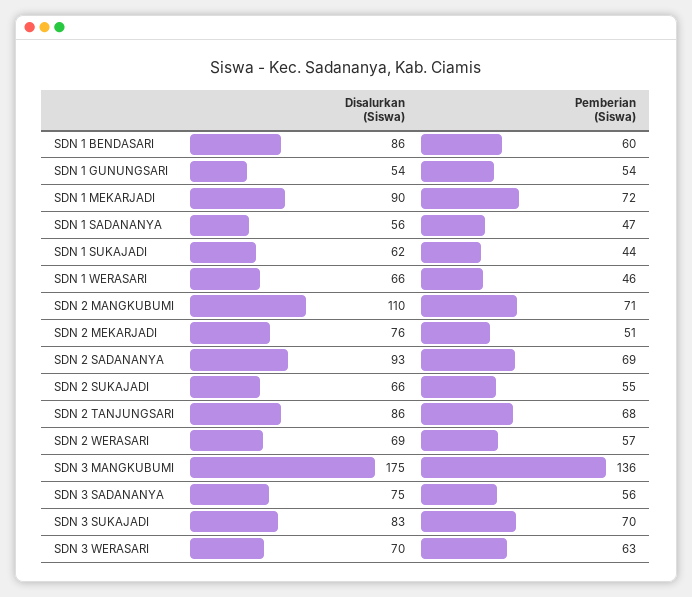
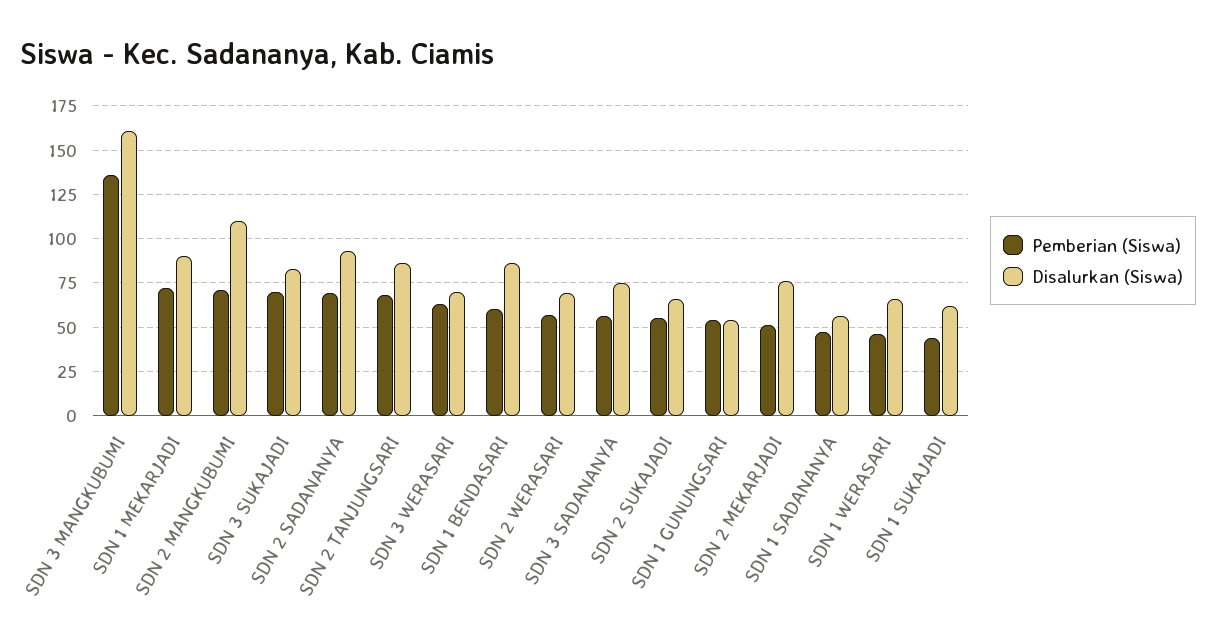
  {
    "Disalurkan (Siswa)": {
      "SDN 1 BENDASARI": 86,
      "SDN 1 GUNUNGSARI": 54,
      "SDN 1 MEKARJADI": 90,
      "SDN 1 SADANANYA": 56,
      "SDN 1 SUKAJADI": 62,
      "SDN 1 WERASARI": 66,
      "SDN 2 MANGKUBUMI": 110,
      "SDN 2 MEKARJADI": 76,
      "SDN 2 SADANANYA": 93,
      "SDN 2 SUKAJADI": 66,
      "SDN 2 TANJUNGSARI": 86,
      "SDN 2 WERASARI": 69,
-     "SDN 3 MANGKUBUMI": 175,
+     "SDN 3 MANGKUBUMI": 160,
      "SDN 3 SADANANYA": 75,
      "SDN 3 SUKAJADI": 83,
      "SDN 3 WERASARI": 70
    },
    "Pemberian (Siswa)": {
      "SDN 1 BENDASARI": 60,
      "SDN 1 GUNUNGSARI": 54,
      "SDN 1 MEKARJADI": 72,
      "SDN 1 SADANANYA": 47,
      "SDN 1 SUKAJADI": 44,
      "SDN 1 WERASARI": 46,
      "SDN 2 MANGKUBUMI": 71,
      "SDN 2 MEKARJADI": 51,
      "SDN 2 SADANANYA": 69,
      "SDN 2 SUKAJADI": 55,
      "SDN 2 TANJUNGSARI": 68,
      "SDN 2 WERASARI": 57,
      "SDN 3 MANGKUBUMI": 136,
      "SDN 3 SADANANYA": 56,
      "SDN 3 SUKAJADI": 70,
      "SDN 3 WERASARI": 63
    }
  }

